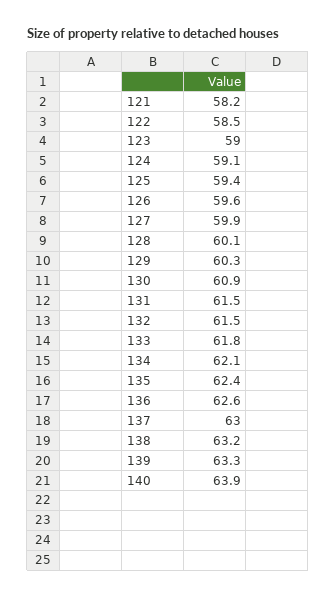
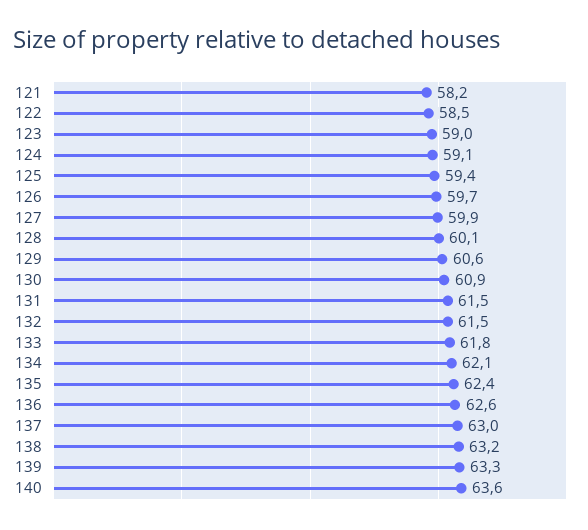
  {
    "121": 58.2,
    "122": 58.5,
    "123": 59,
    "124": 59.1,
    "125": 59.4,
-   "126": 59.6,
+   "126": 59.7,
    "127": 59.9,
    "128": 60.1,
-   "129": 60.3,
+   "129": 60.6,
    "130": 60.9,
    "131": 61.5,
    "132": 61.5,
    "133": 61.8,
    "134": 62.1,
    "135": 62.4,
    "136": 62.6,
    "137": 63,
    "138": 63.2,
    "139": 63.3,
-   "140": 63.9
+   "140": 63.6
  }

